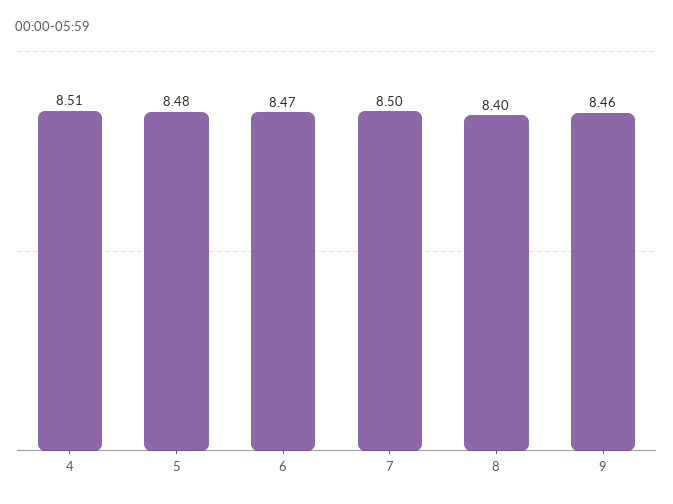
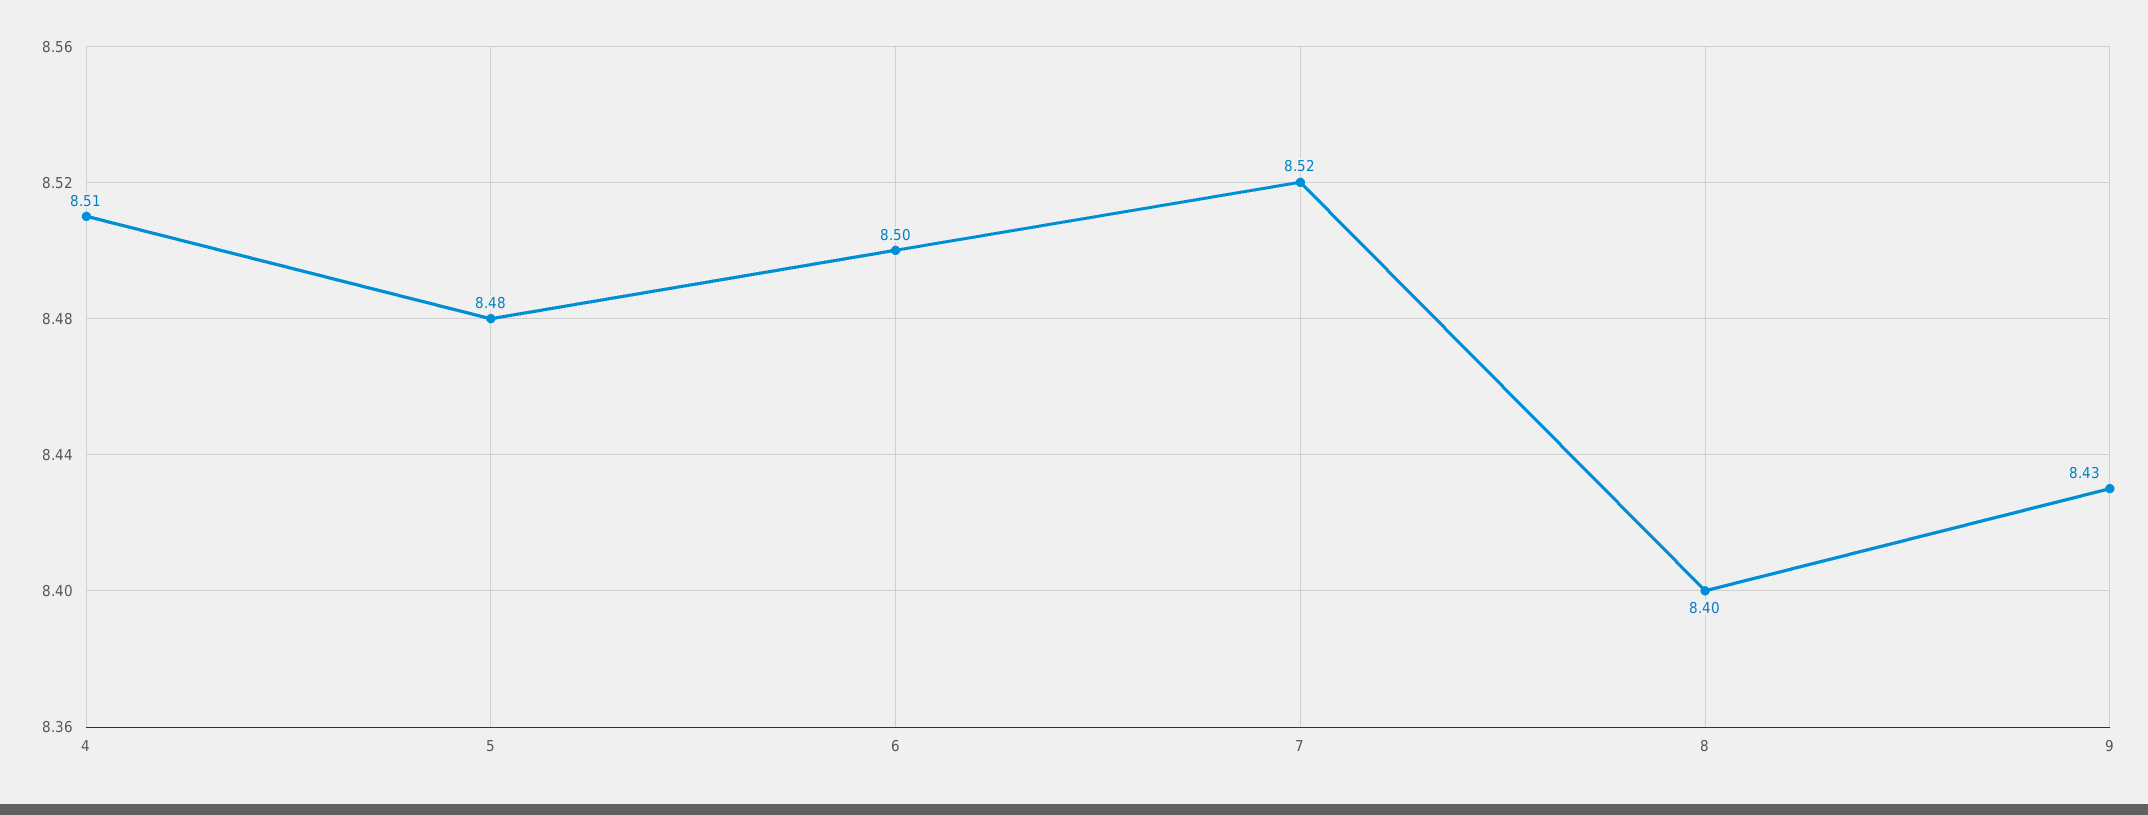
  {
    "4": 8.51,
    "5": 8.48,
-   "6": 8.47,
+   "6": 8.5,
-   "7": 8.5,
+   "7": 8.52,
    "8": 8.4,
-   "9": 8.46
+   "9": 8.43
  }

